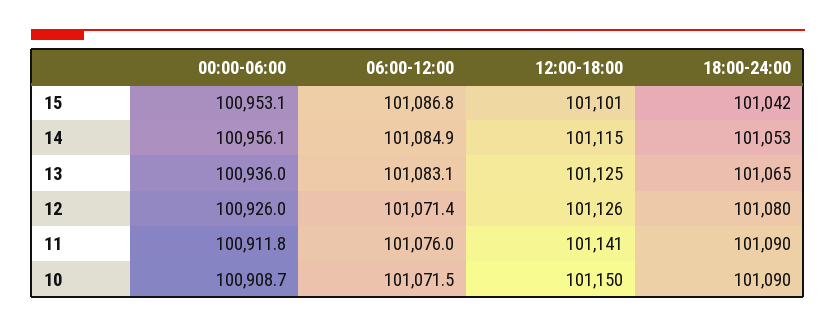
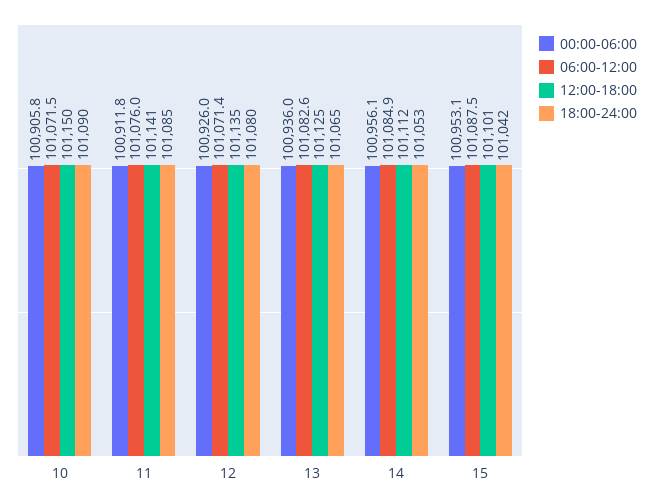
  {
    "00:00-06:00": {
      "15": 100953.1,
      "14": 100956.1,
      "13": 100936,
      "12": 100926,
      "11": 100911.8,
-     "10": 100908.7
+     "10": 100905.8
    },
    "06:00-12:00": {
-     "15": 101086.8,
+     "15": 101087.5,
      "14": 101084.9,
-     "13": 101083.1,
+     "13": 101082.6,
      "12": 101071.4,
      "11": 101076,
      "10": 101071.5
    },
    "12:00-18:00": {
      "15": 101101,
-     "14": 101115,
+     "14": 101112,
      "13": 101125,
-     "12": 101126,
+     "12": 101135,
      "11": 101141,
      "10": 101150
    },
    "18:00-24:00": {
      "15": 101042,
      "14": 101053,
      "13": 101065,
      "12": 101080,
-     "11": 101090,
+     "11": 101085,
      "10": 101090
    }
  }

